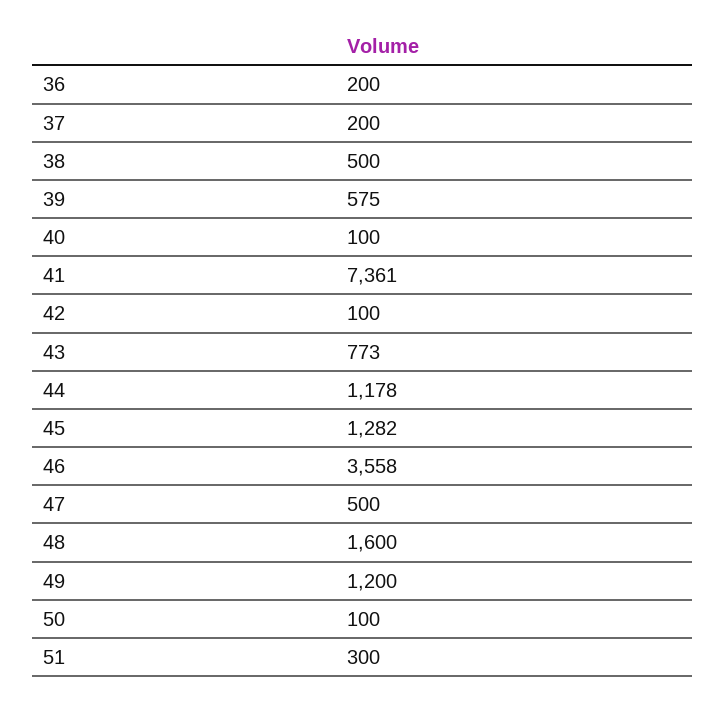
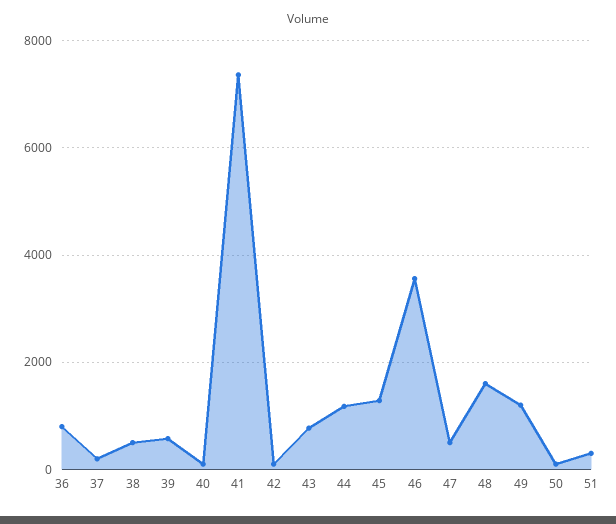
  {
-   "36": 200,
+   "36": 800,
    "37": 200,
    "38": 500,
    "39": 575,
    "40": 100,
    "41": 7361,
    "42": 100,
    "43": 773,
    "44": 1178,
    "45": 1282,
    "46": 3558,
    "47": 500,
    "48": 1600,
    "49": 1200,
    "50": 100,
    "51": 300
  }

